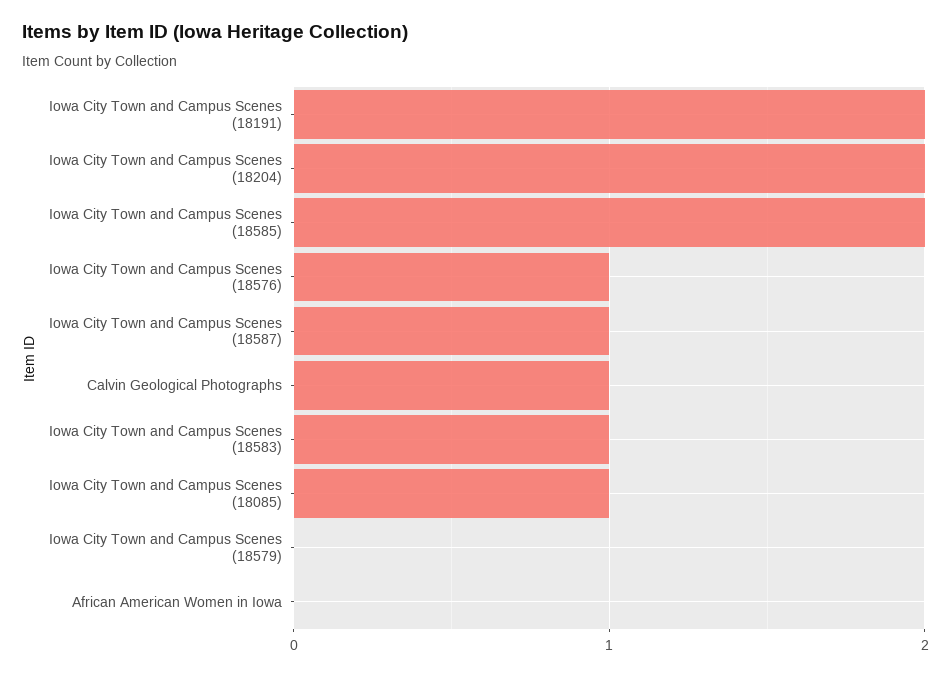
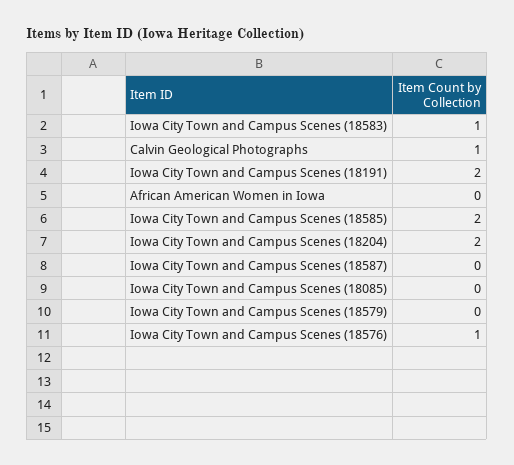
  {
    "Iowa City Town and Campus Scenes (18191)": 2,
    "Iowa City Town and Campus Scenes (18204)": 2,
    "Iowa City Town and Campus Scenes (18585)": 2,
    "Iowa City Town and Campus Scenes (18576)": 1,
-   "Iowa City Town and Campus Scenes (18587)": 1,
+   "Iowa City Town and Campus Scenes (18587)": 0,
    "Calvin Geological Photographs": 1,
    "Iowa City Town and Campus Scenes (18583)": 1,
-   "Iowa City Town and Campus Scenes (18085)": 1,
+   "Iowa City Town and Campus Scenes (18085)": 0,
    "Iowa City Town and Campus Scenes (18579)": 0,
    "African American Women in Iowa": 0
  }

